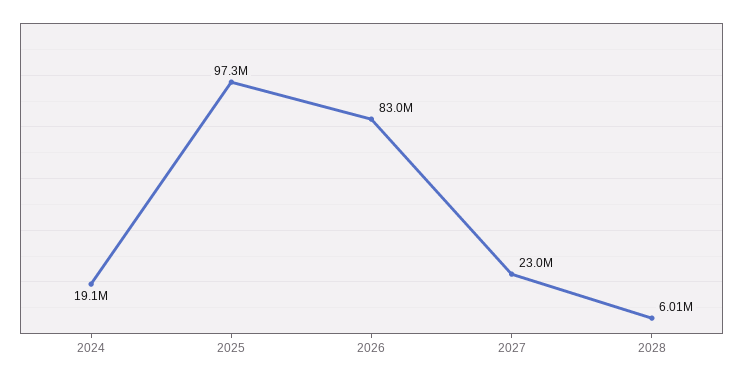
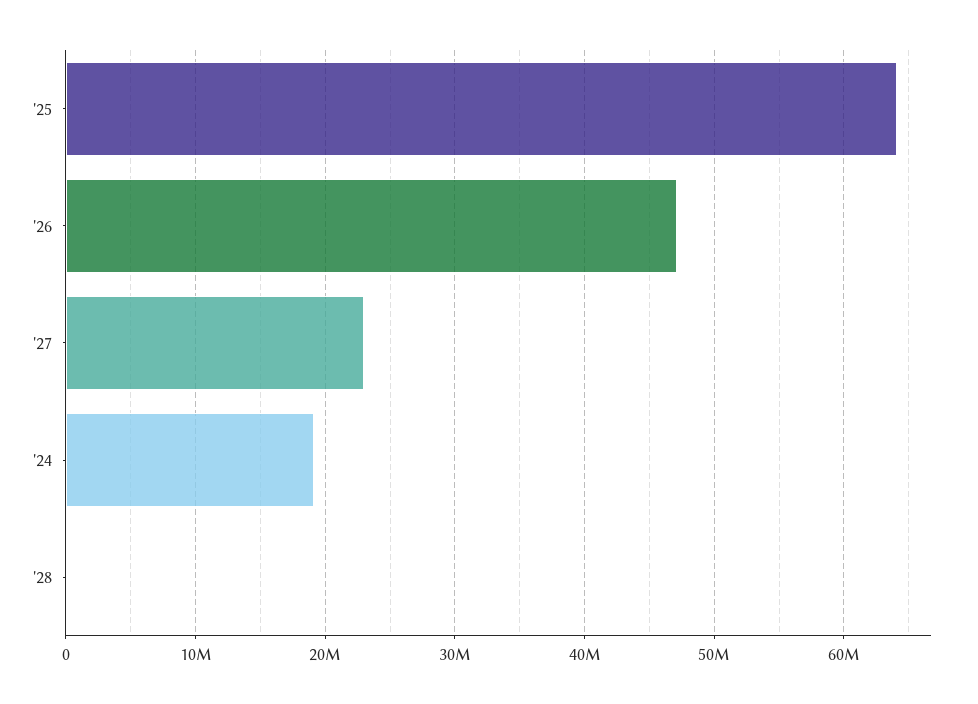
  {
    "2024": 19100000,
-   "2025": 97300000,
+   "2025": 64000000,
-   "2026": 83000000,
+   "2026": 47000000,
    "2027": 23000000,
-   "2028": 6010000
+   "2028": 0
  }

